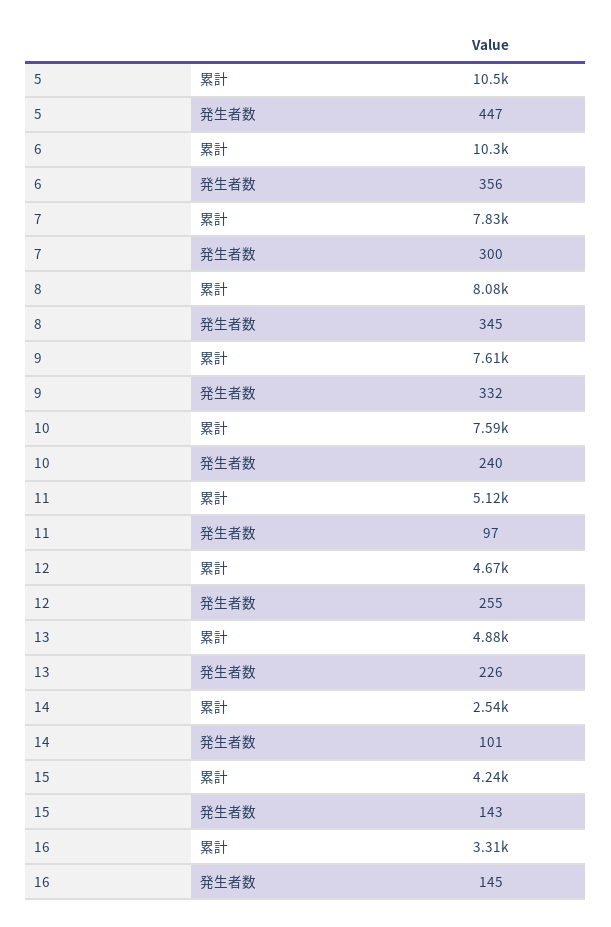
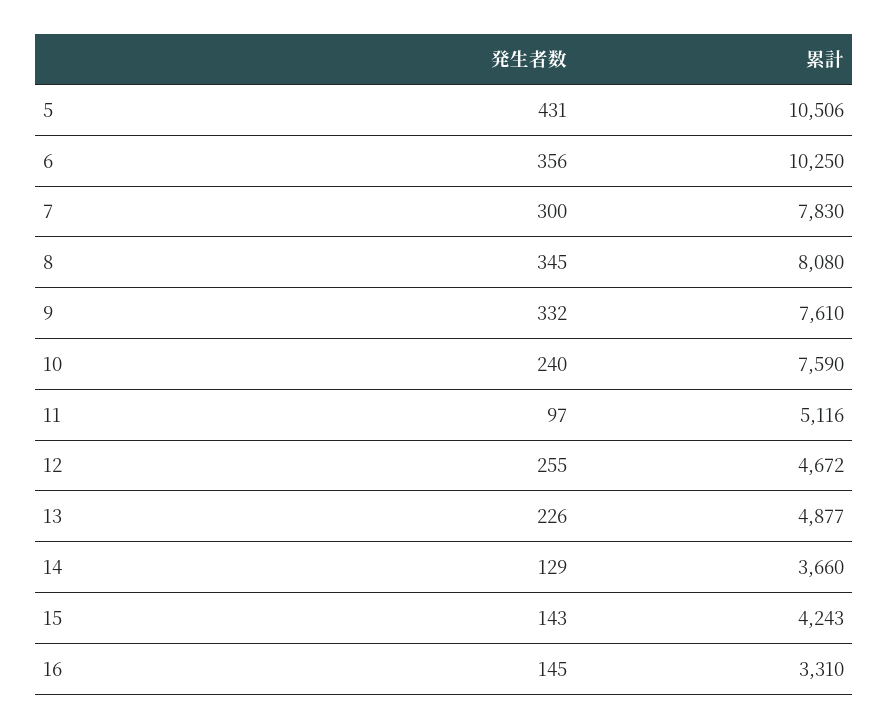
  {
    "5": {
      "累計": 10506,
-     "発生者数": 447
+     "発生者数": 431
    },
    "6": {
      "累計": 10250,
      "発生者数": 356
    },
    "7": {
      "累計": 7830,
      "発生者数": 300
    },
    "8": {
      "累計": 8080,
      "発生者数": 345
    },
    "9": {
      "累計": 7610,
      "発生者数": 332
    },
    "10": {
      "累計": 7590,
      "発生者数": 240
    },
    "11": {
      "累計": 5116,
      "発生者数": 97
    },
    "12": {
      "累計": 4672,
      "発生者数": 255
    },
    "13": {
      "累計": 4877,
      "発生者数": 226
    },
    "14": {
-     "累計": 2540,
+     "累計": 3660,
-     "発生者数": 101
+     "発生者数": 129
    },
    "15": {
      "累計": 4243,
      "発生者数": 143
    },
    "16": {
      "累計": 3310,
      "発生者数": 145
    }
  }

